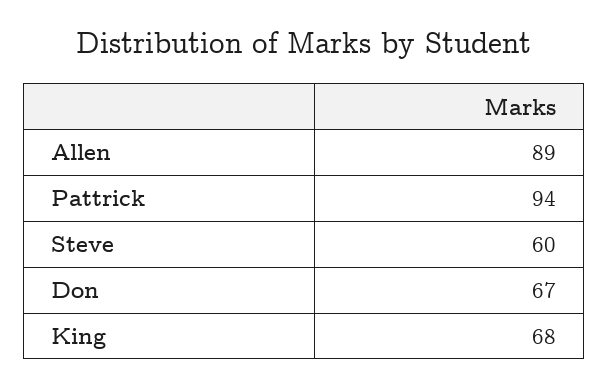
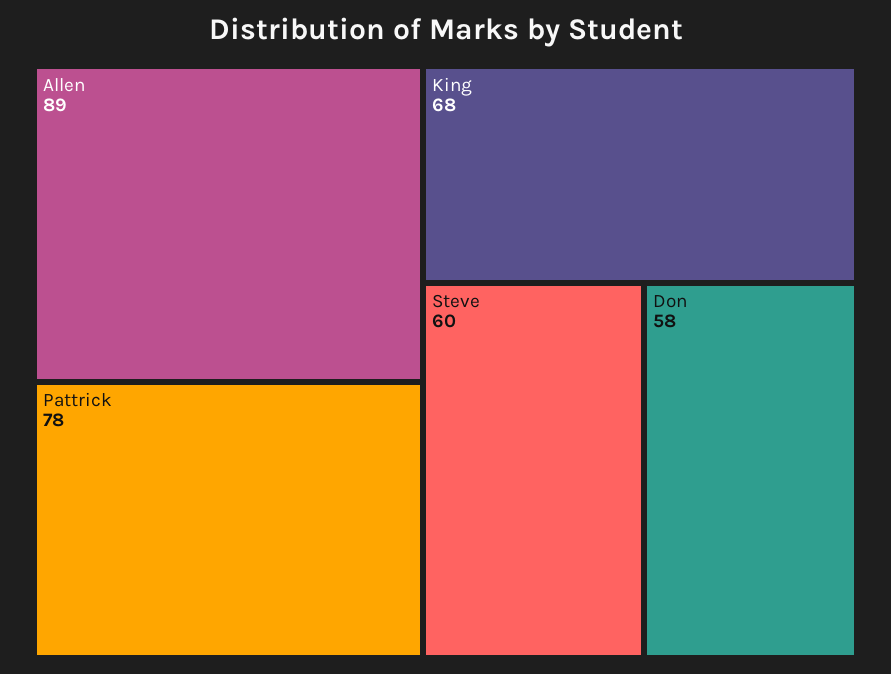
  {
    "Allen": 89,
-   "Pattrick": 94,
+   "Pattrick": 78,
    "Steve": 60,
-   "Don": 67,
+   "Don": 58,
    "King": 68
  }

